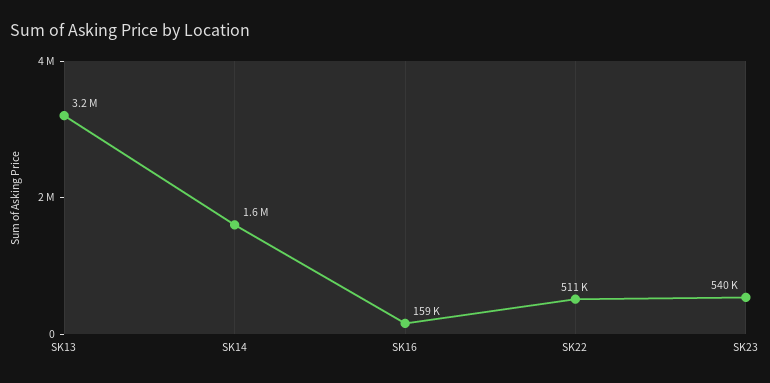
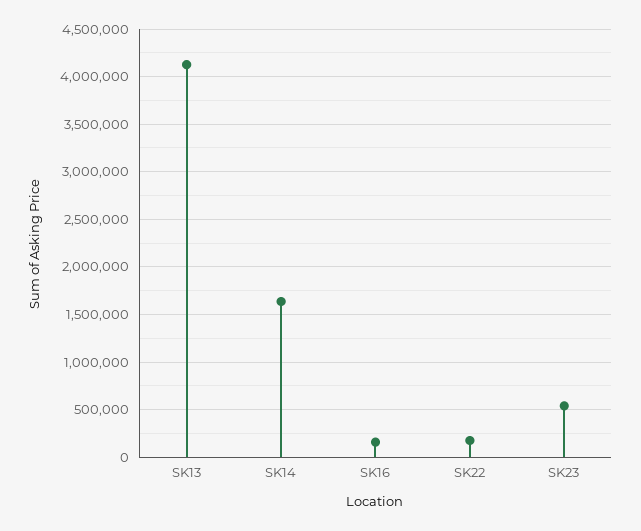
  {
-   "SK13": 3200000,
+   "SK13": 4100000,
    "SK14": 1600000,
    "SK16": 159000,
-   "SK22": 511000,
+   "SK22": 200000,
    "SK23": 540000
  }

